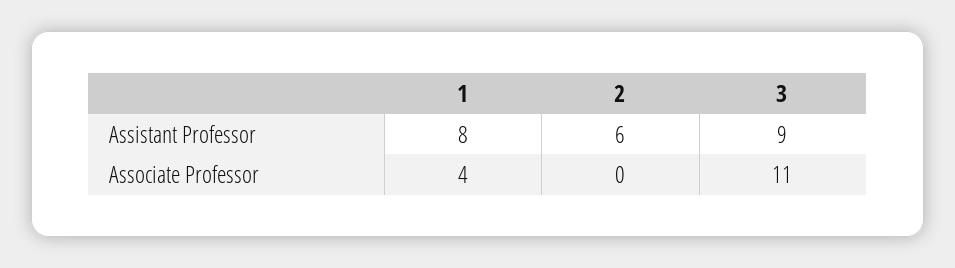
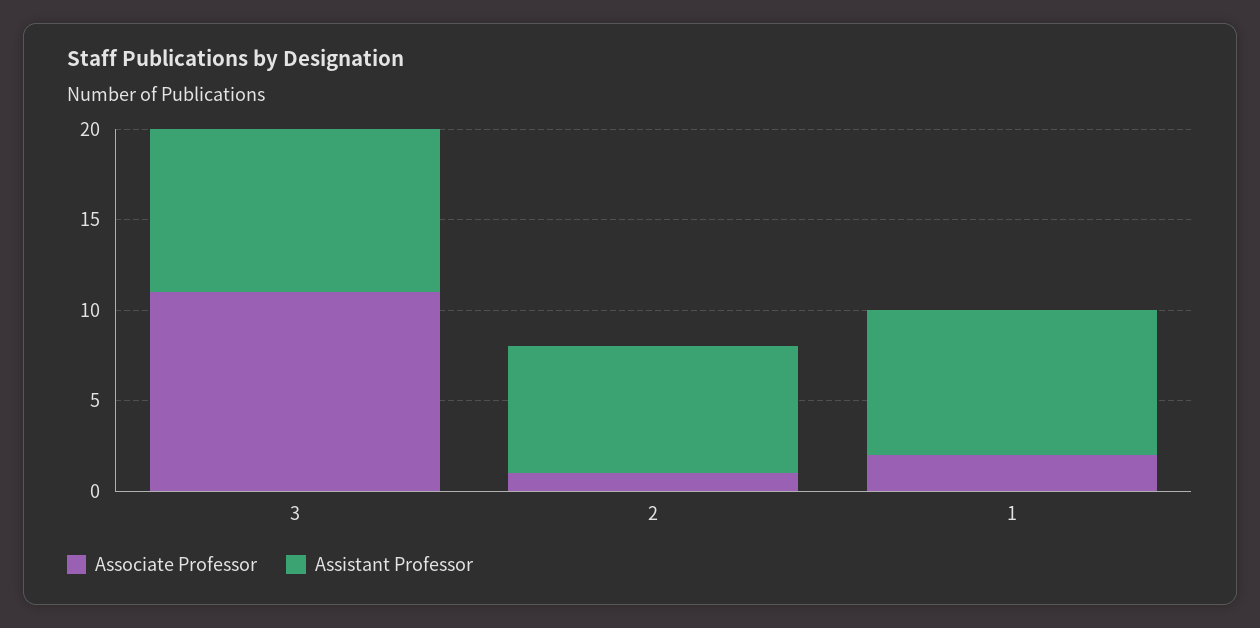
  {
    "Assistant Professor": {
      "1": 8,
-     "2": 6,
+     "2": 7,
      "3": 9
    },
    "Associate Professor": {
-     "1": 4,
+     "1": 2,
-     "2": 0,
+     "2": 1,
      "3": 11
    }
  }

